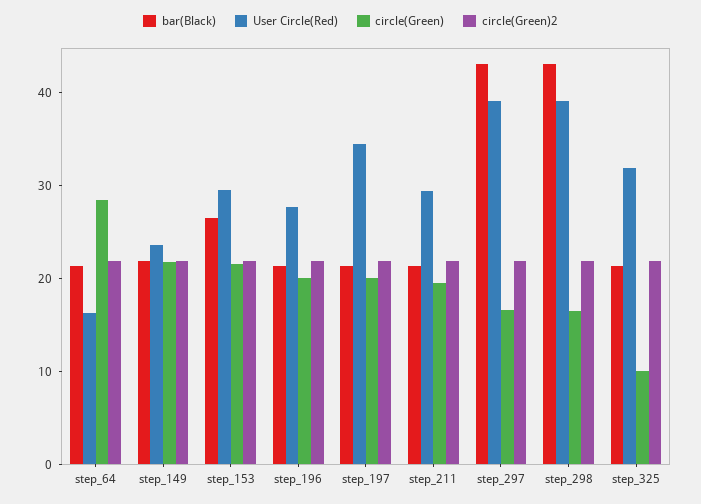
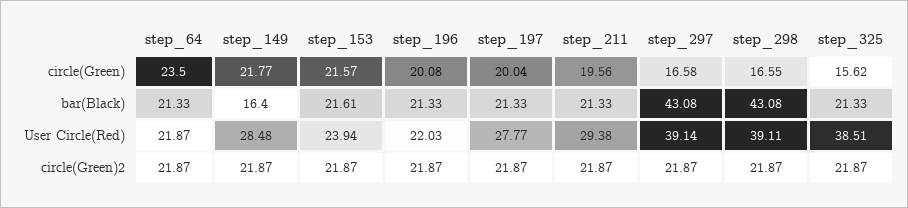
  {
    "bar(Black)": {
      "step_64": 21.33,
-     "step_149": 22,
+     "step_149": 16.4,
-     "step_153": 26,
+     "step_153": 21.61,
      "step_196": 21.33,
      "step_197": 21.33,
      "step_211": 21.33,
      "step_297": 43.08,
      "step_298": 43.08,
      "step_325": 21.33
    },
    "User Circle(Red)": {
-     "step_64": 16,
+     "step_64": 21.87,
-     "step_149": 24,
+     "step_149": 28.48,
-     "step_153": 30,
+     "step_153": 23.94,
-     "step_196": 28,
+     "step_196": 22.03,
-     "step_197": 34,
+     "step_197": 27.77,
      "step_211": 29.38,
      "step_297": 39.14,
      "step_298": 39.11,
-     "step_325": 32
+     "step_325": 38.51
    },
    "circle(Green)": {
-     "step_64": 28,
+     "step_64": 23.5,
      "step_149": 21.77,
      "step_153": 21.57,
      "step_196": 20.08,
      "step_197": 20.04,
      "step_211": 19.56,
      "step_297": 16.58,
      "step_298": 16.55,
-     "step_325": 10
+     "step_325": 15.62
    },
    "circle(Green)2": {
      "step_64": 21.87,
      "step_149": 21.87,
      "step_153": 21.87,
      "step_196": 21.87,
      "step_197": 21.87,
      "step_211": 21.87,
      "step_297": 21.87,
      "step_298": 21.87,
      "step_325": 21.87
    }
  }

